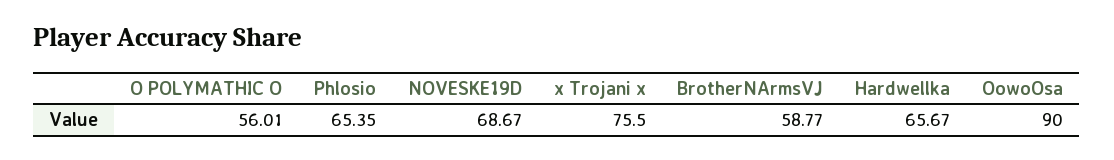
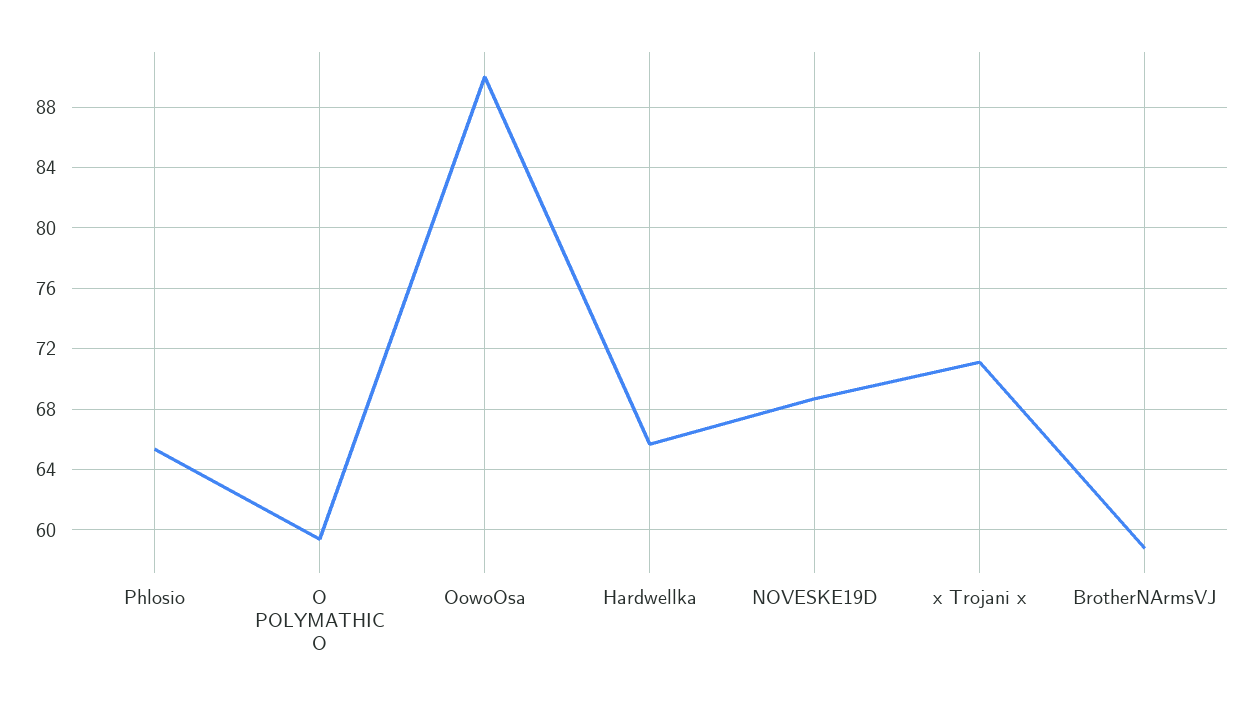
  {
-   "O POLYMATHIC O": 56.01,
+   "O POLYMATHIC O": 59.5,
    "Phlosio": 65.35,
    "NOVESKE19D": 68.67,
-   "x Trojani x": 75.5,
+   "x Trojani x": 71,
    "BrotherNArmsVJ": 58.77,
    "Hardwellka": 65.67,
    "OowoOsa": 90
  }

